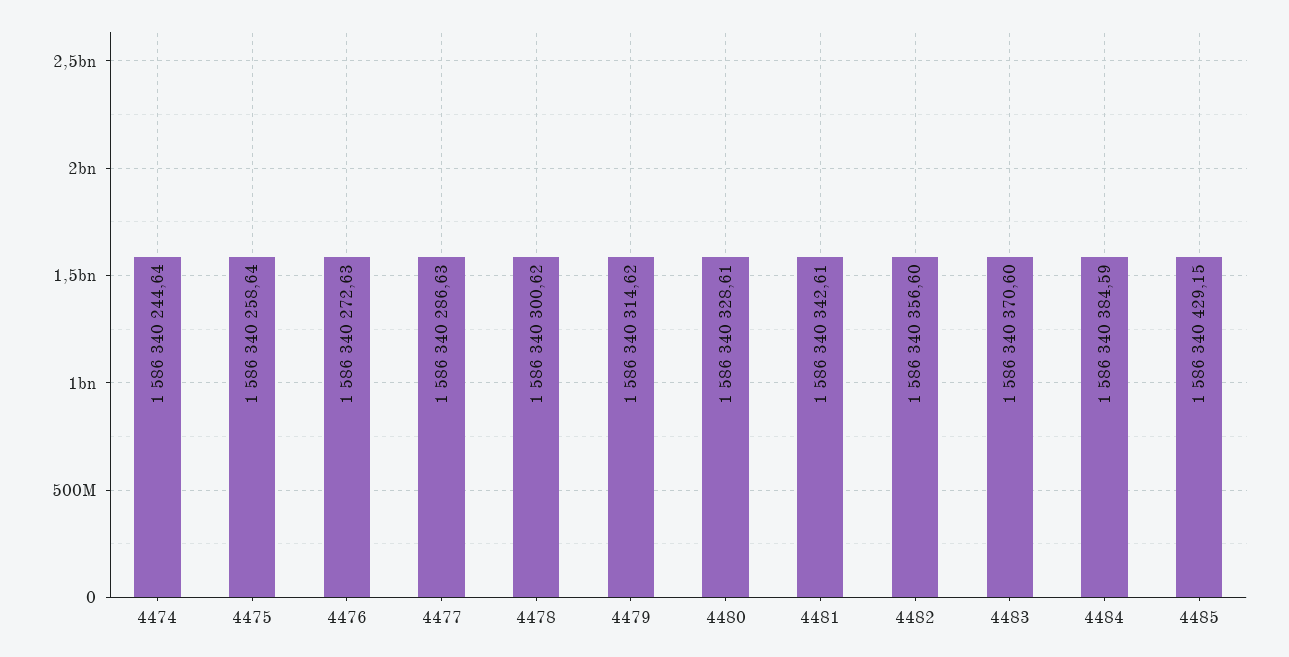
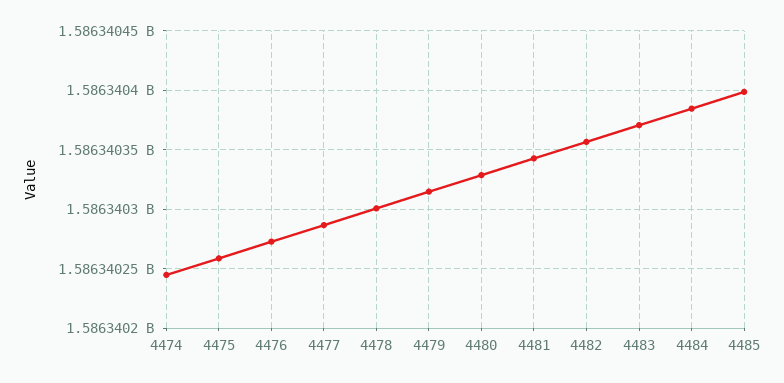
  {
    "4474": 1586340244.64,
    "4475": 1586340258.64,
    "4476": 1586340272.63,
    "4477": 1586340286.63,
    "4478": 1586340300.62,
    "4479": 1586340314.62,
    "4480": 1586340328.61,
    "4481": 1586340342.61,
    "4482": 1586340356.6,
    "4483": 1586340370.6,
    "4484": 1586340384.59,
-   "4485": 1586340429.15
+   "4485": 1586340400
  }

